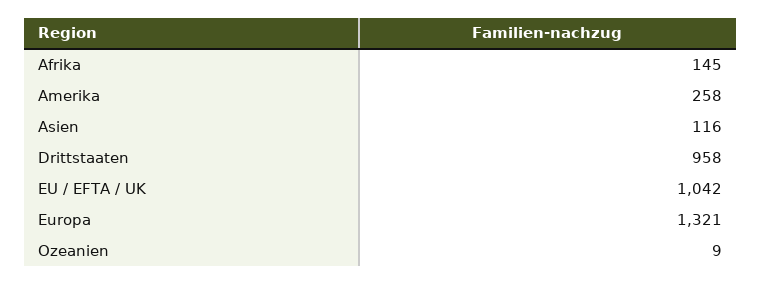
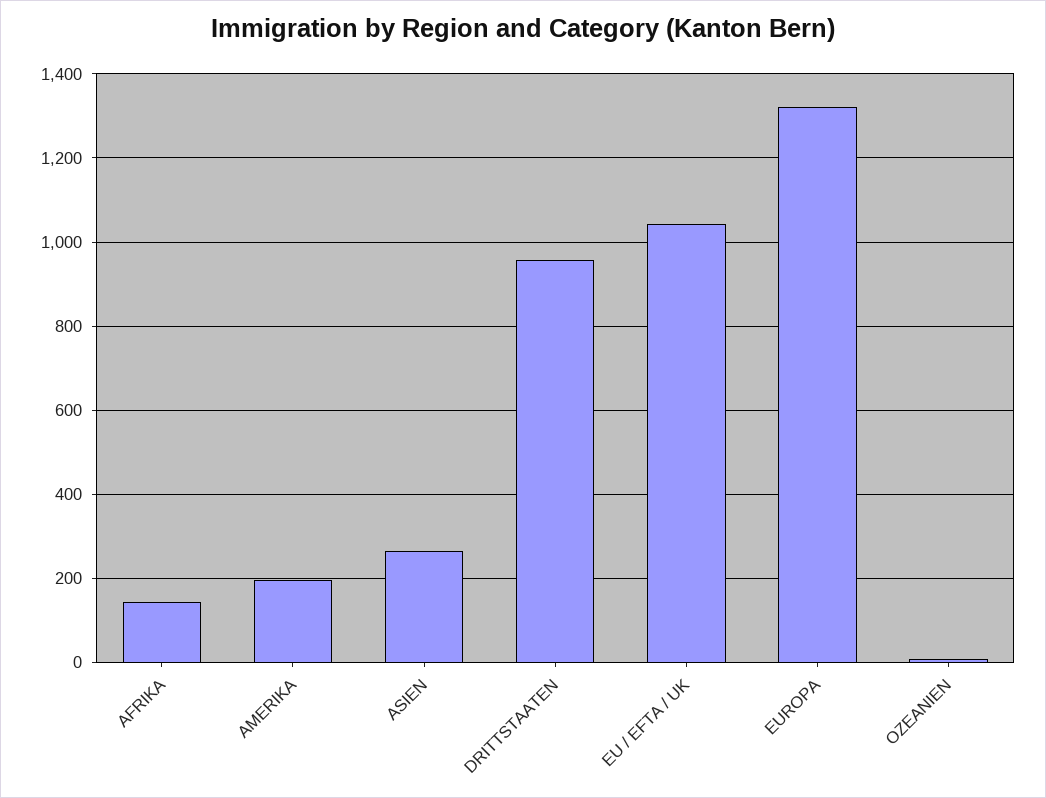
  {
    "Afrika": 145,
-   "Amerika": 258,
+   "Amerika": 200,
-   "Asien": 116,
+   "Asien": 260,
    "Drittstaaten": 958,
    "EU / EFTA / UK": 1042,
    "Europa": 1321,
    "Ozeanien": 9
  }

